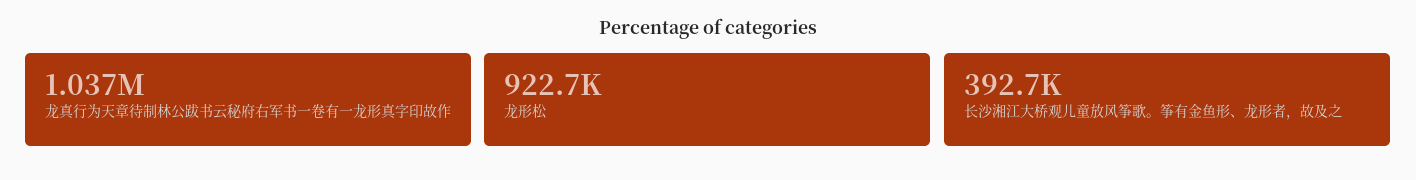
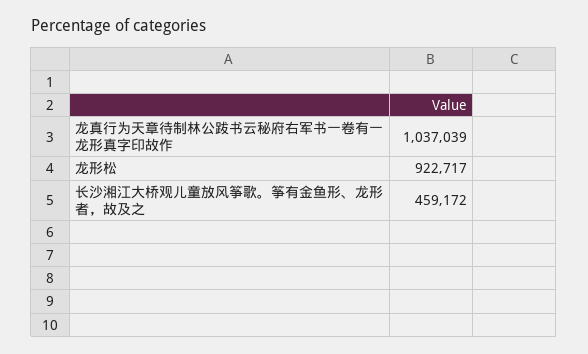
  {
    "龙真行为天章待制林公跋书云秘府右军书一卷有一龙形真字印故作": 1037039,
    "龙形松": 922717,
-   "长沙湘江大桥观儿童放风筝歌。筝有金鱼形、龙形者，故及之": 392700
+   "长沙湘江大桥观儿童放风筝歌。筝有金鱼形、龙形者，故及之": 459172
  }

